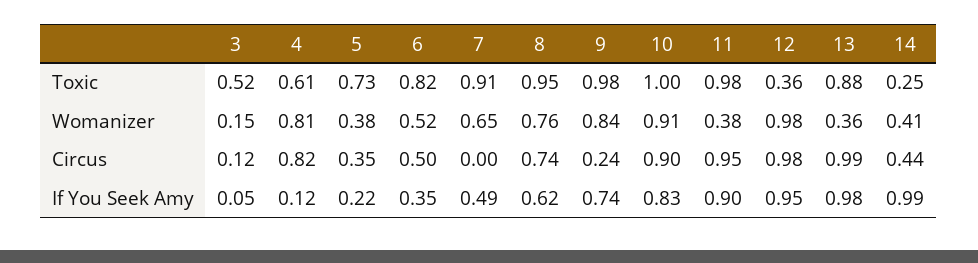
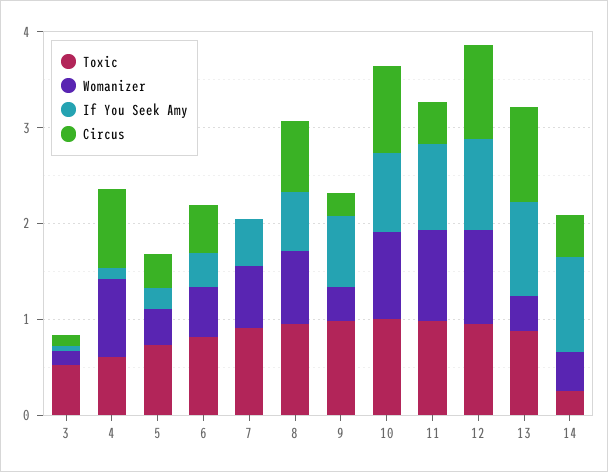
  {
    "Toxic": {
      "3": 0.52,
      "4": 0.61,
      "5": 0.73,
      "6": 0.82,
      "7": 0.91,
      "8": 0.95,
      "9": 0.98,
      "10": 1,
      "11": 0.98,
-     "12": 0.36,
+     "12": 1,
      "13": 0.88,
      "14": 0.25
    },
    "Womanizer": {
      "3": 0.15,
      "4": 0.81,
      "5": 0.38,
      "6": 0.52,
      "7": 0.65,
      "8": 0.76,
-     "9": 0.84,
+     "9": 0.4,
      "10": 0.91,
-     "11": 0.38,
+     "11": 1,
      "12": 0.98,
      "13": 0.36,
      "14": 0.41
    },
    "Circus": {
      "3": 0.12,
      "4": 0.82,
      "5": 0.35,
      "6": 0.5,
      "7": 0,
      "8": 0.74,
      "9": 0.24,
      "10": 0.9,
-     "11": 0.95,
+     "11": 0.4,
      "12": 0.98,
      "13": 0.99,
      "14": 0.44
    },
    "If You Seek Amy": {
      "3": 0.05,
      "4": 0.12,
      "5": 0.22,
      "6": 0.35,
      "7": 0.49,
      "8": 0.62,
      "9": 0.74,
      "10": 0.83,
      "11": 0.9,
      "12": 0.95,
      "13": 0.98,
      "14": 0.99
    }
  }

